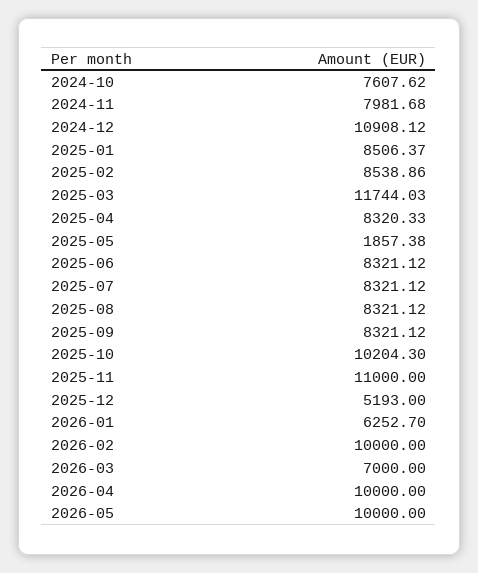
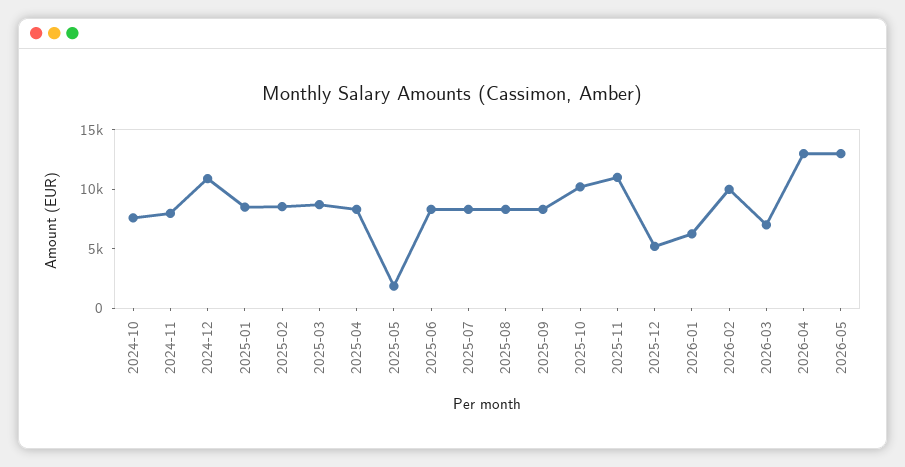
  {
    "2024-10": 7607.62,
    "2024-11": 7981.68,
    "2024-12": 10908.12,
    "2025-01": 8506.37,
    "2025-02": 8538.86,
-   "2025-03": 11744.03,
+   "2025-03": 9000,
    "2025-04": 8320.33,
    "2025-05": 1857.38,
    "2025-06": 8321.12,
    "2025-07": 8321.12,
    "2025-08": 8321.12,
    "2025-09": 8321.12,
    "2025-10": 10204.3,
    "2025-11": 11000,
    "2025-12": 5193,
    "2026-01": 6252.7,
    "2026-02": 10000,
    "2026-03": 7000,
-   "2026-04": 10000,
+   "2026-04": 13000,
-   "2026-05": 10000
+   "2026-05": 13000
  }

